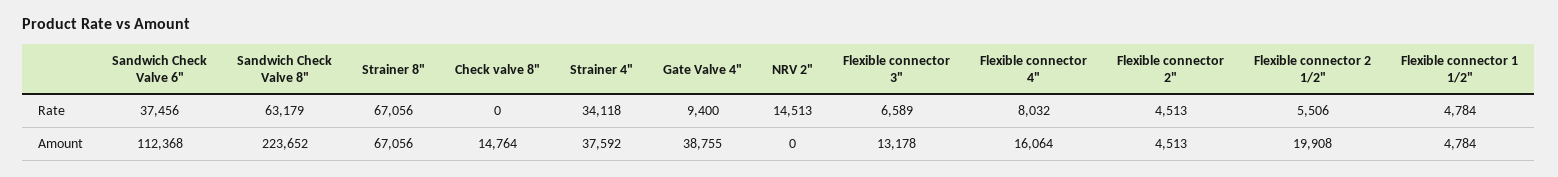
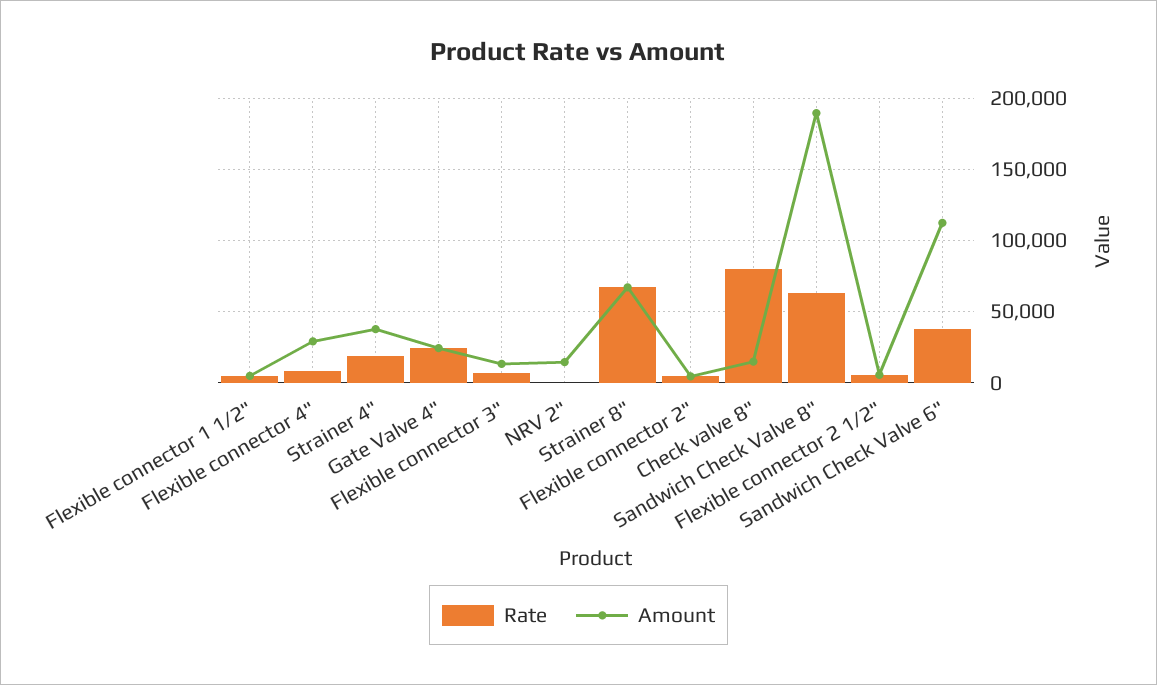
  {
    "Rate": {
      "Sandwich Check Valve 6\"": 37456,
      "Sandwich Check Valve 8\"": 63179,
      "Strainer 8\"": 67056,
-     "Check valve 8\"": 0,
+     "Check valve 8\"": 80000,
-     "Strainer 4\"": 34118,
+     "Strainer 4\"": 20000,
-     "Gate Valve 4\"": 9400,
+     "Gate Valve 4\"": 25000,
-     "NRV 2\"": 14513,
+     "NRV 2\"": 0,
      "Flexible connector 3\"": 6589,
      "Flexible connector 4\"": 8032,
      "Flexible connector 2\"": 4513,
      "Flexible connector 2 1/2\"": 5506,
      "Flexible connector 1 1/2\"": 4784
    },
    "Amount": {
      "Sandwich Check Valve 6\"": 112368,
-     "Sandwich Check Valve 8\"": 223652,
+     "Sandwich Check Valve 8\"": 190000,
      "Strainer 8\"": 67056,
      "Check valve 8\"": 14764,
      "Strainer 4\"": 37592,
-     "Gate Valve 4\"": 38755,
+     "Gate Valve 4\"": 25000,
-     "NRV 2\"": 0,
+     "NRV 2\"": 15000,
      "Flexible connector 3\"": 13178,
-     "Flexible connector 4\"": 16064,
+     "Flexible connector 4\"": 30000,
      "Flexible connector 2\"": 4513,
-     "Flexible connector 2 1/2\"": 19908,
+     "Flexible connector 2 1/2\"": 5000,
      "Flexible connector 1 1/2\"": 4784
    }
  }

